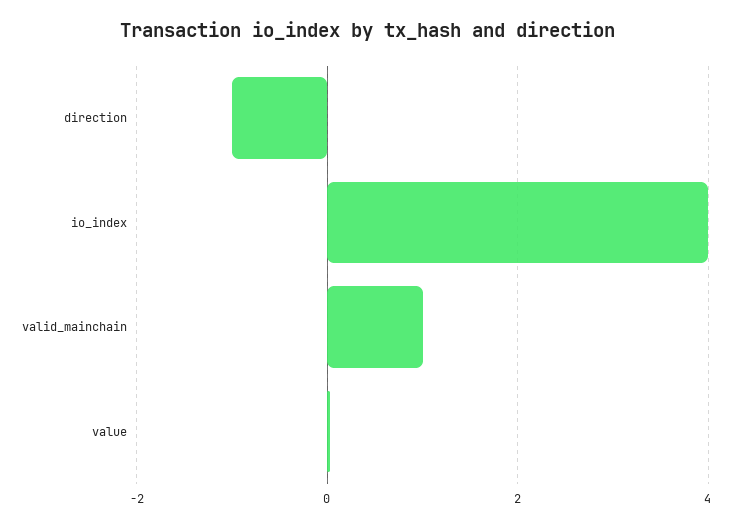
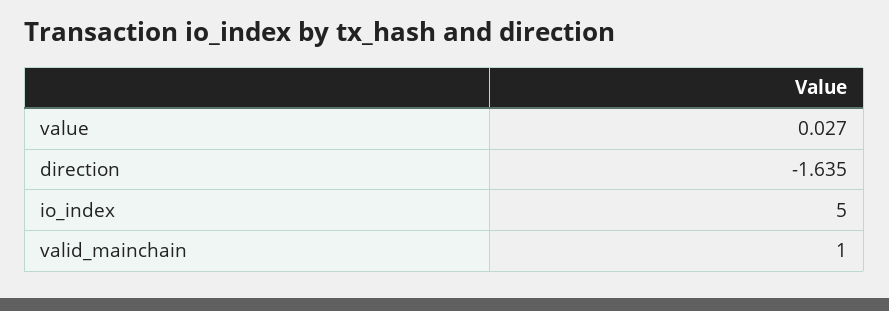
  {
-   "direction": -1,
+   "direction": -1.635,
-   "io_index": 4,
+   "io_index": 5,
    "valid_mainchain": 1,
    "value": 0.027
  }

